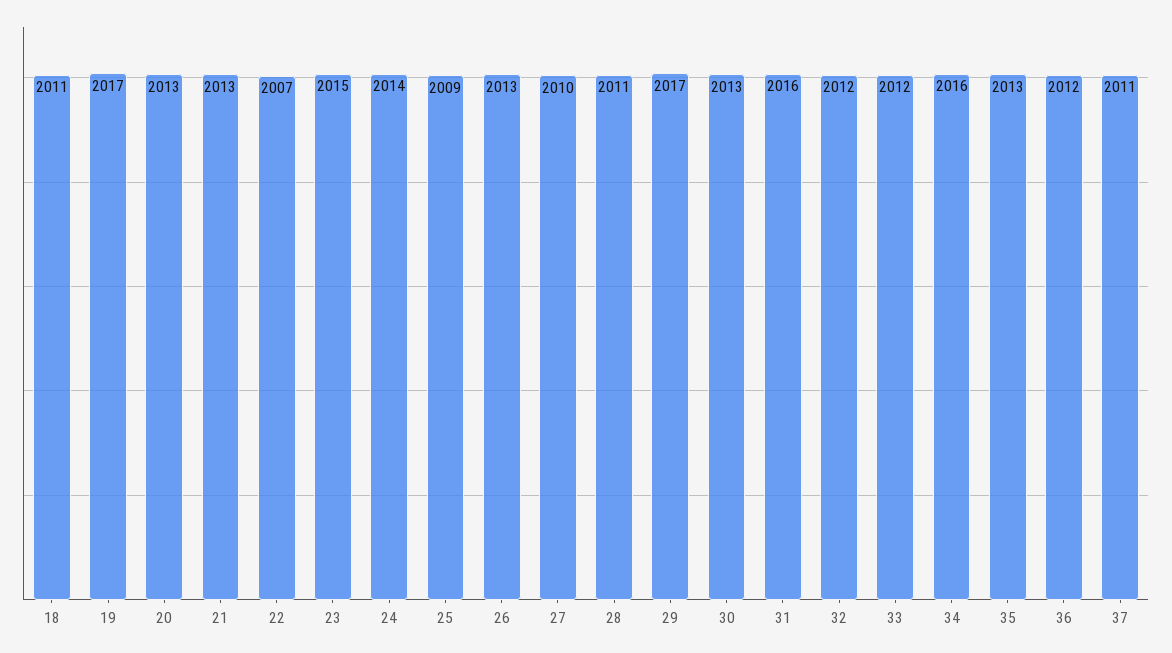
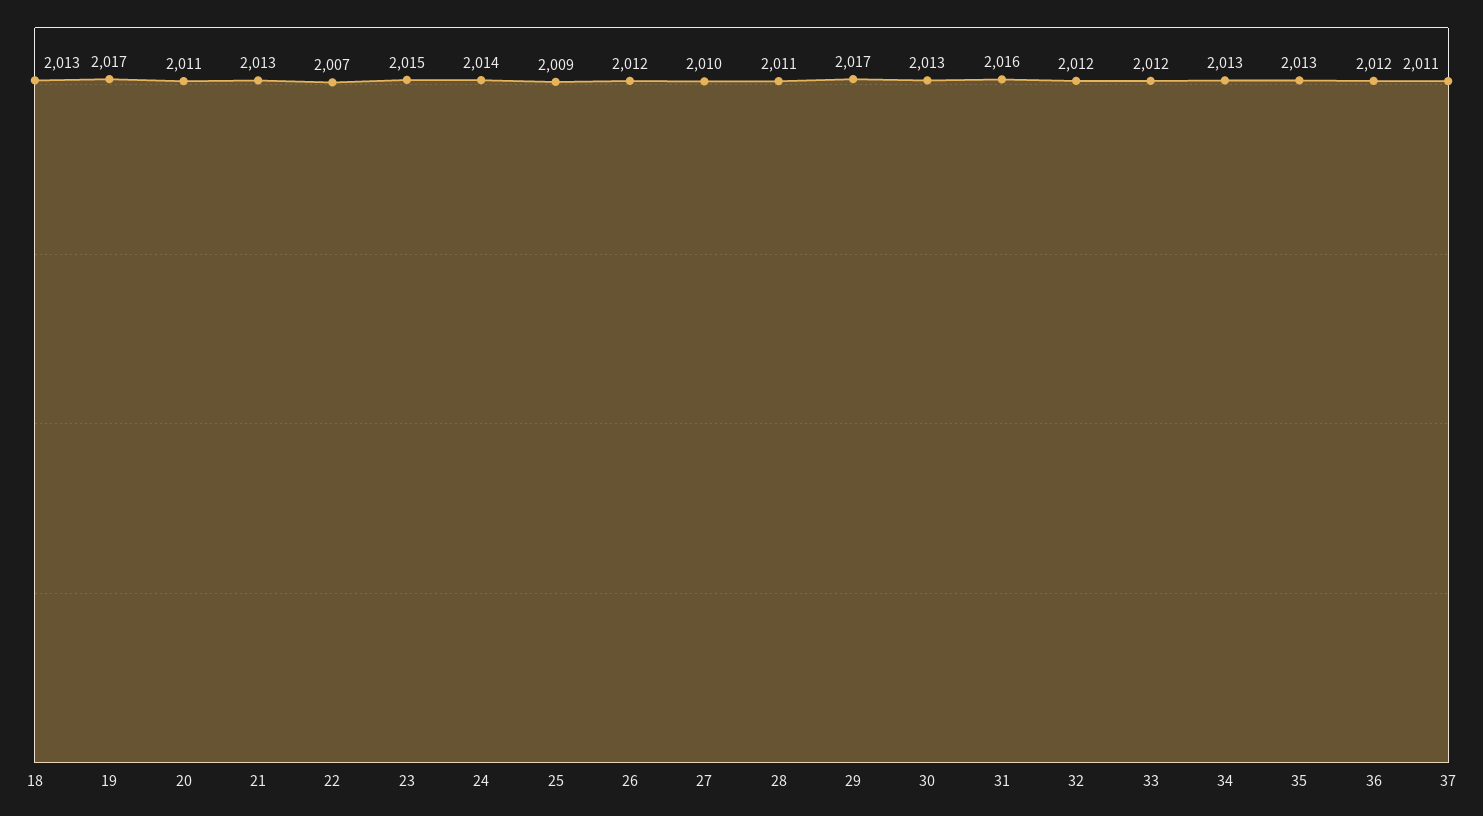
  {
-   "18": 2011,
+   "18": 2013,
    "19": 2017,
-   "20": 2013,
+   "20": 2011,
    "21": 2013,
    "22": 2007,
    "23": 2015,
    "24": 2014,
    "25": 2009,
-   "26": 2013,
+   "26": 2012,
    "27": 2010,
    "28": 2011,
    "29": 2017,
    "30": 2013,
    "31": 2016,
    "32": 2012,
    "33": 2012,
-   "34": 2016,
+   "34": 2013,
    "35": 2013,
    "36": 2012,
    "37": 2011
  }

